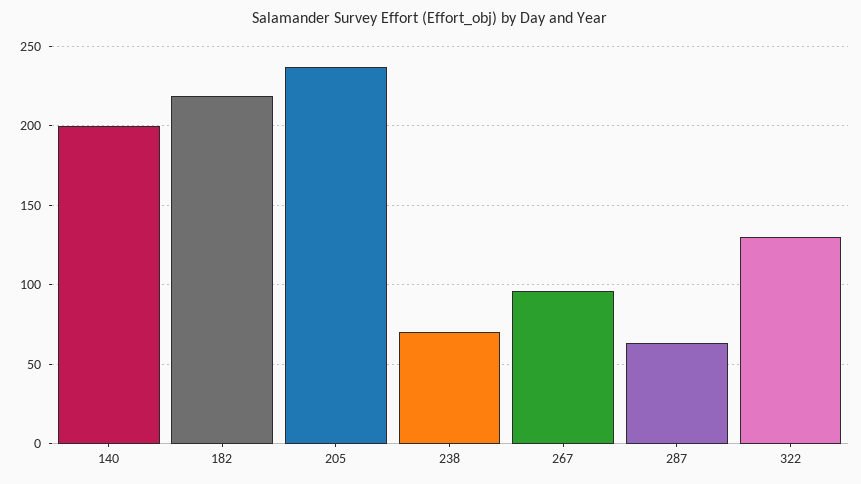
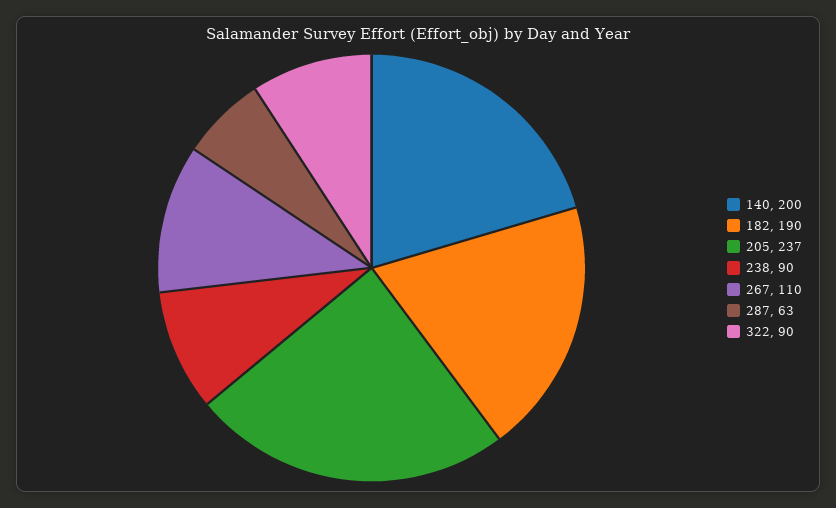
  {
    "140": 200,
-   "182": 220,
+   "182": 190,
    "205": 237,
-   "238": 70,
+   "238": 90,
-   "267": 95,
+   "267": 110,
    "287": 63,
-   "322": 130
+   "322": 90
  }

